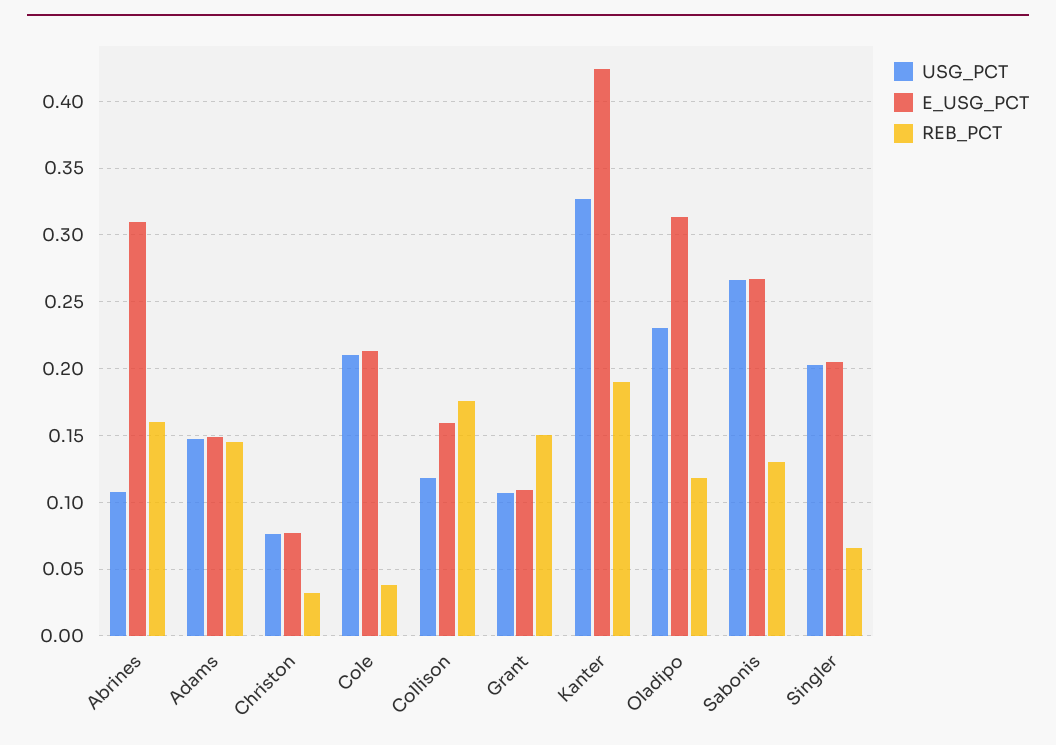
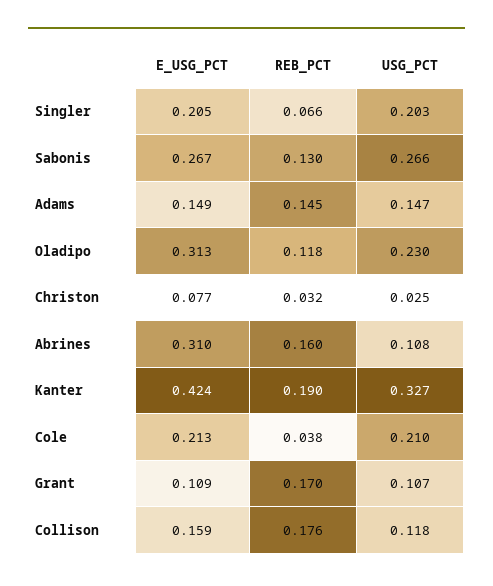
  {
    "USG_PCT": {
      "Abrines": 0.108,
      "Adams": 0.147,
-     "Christon": 0.075,
+     "Christon": 0.025,
      "Cole": 0.21,
      "Collison": 0.118,
      "Grant": 0.107,
      "Kanter": 0.327,
      "Oladipo": 0.23,
      "Sabonis": 0.266,
      "Singler": 0.203
    },
    "E_USG_PCT": {
      "Abrines": 0.31,
      "Adams": 0.149,
      "Christon": 0.077,
      "Cole": 0.213,
      "Collison": 0.159,
      "Grant": 0.109,
      "Kanter": 0.424,
      "Oladipo": 0.313,
      "Sabonis": 0.267,
      "Singler": 0.205
    },
    "REB_PCT": {
      "Abrines": 0.16,
      "Adams": 0.145,
      "Christon": 0.032,
      "Cole": 0.038,
      "Collison": 0.176,
-     "Grant": 0.15,
+     "Grant": 0.17,
      "Kanter": 0.19,
      "Oladipo": 0.118,
      "Sabonis": 0.13,
      "Singler": 0.066
    }
  }

